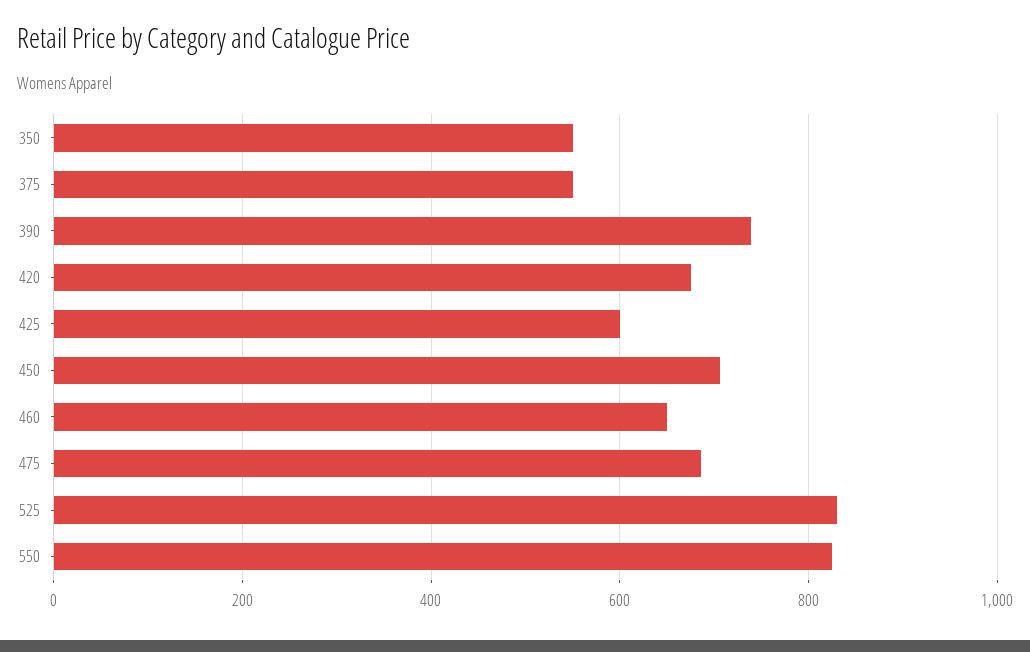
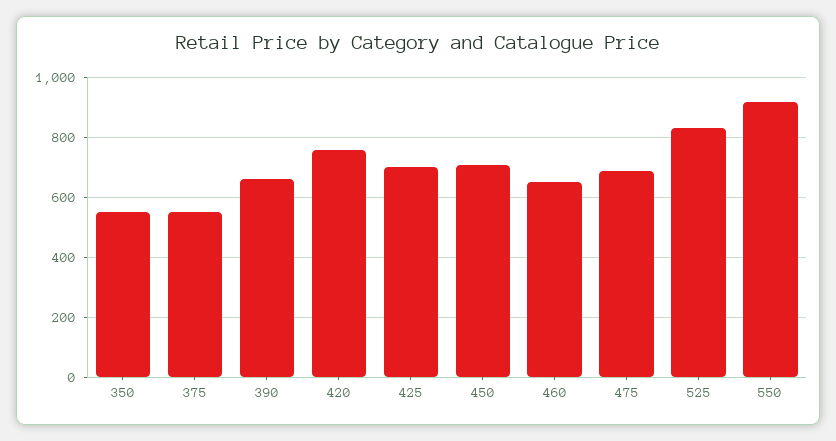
  {
    "350": 560,
    "375": 560,
-   "390": 740,
+   "390": 660,
-   "420": 680,
+   "420": 760,
-   "425": 600,
+   "425": 700,
    "450": 700,
    "460": 660,
    "475": 680,
    "525": 840,
-   "550": 820
+   "550": 920
  }

